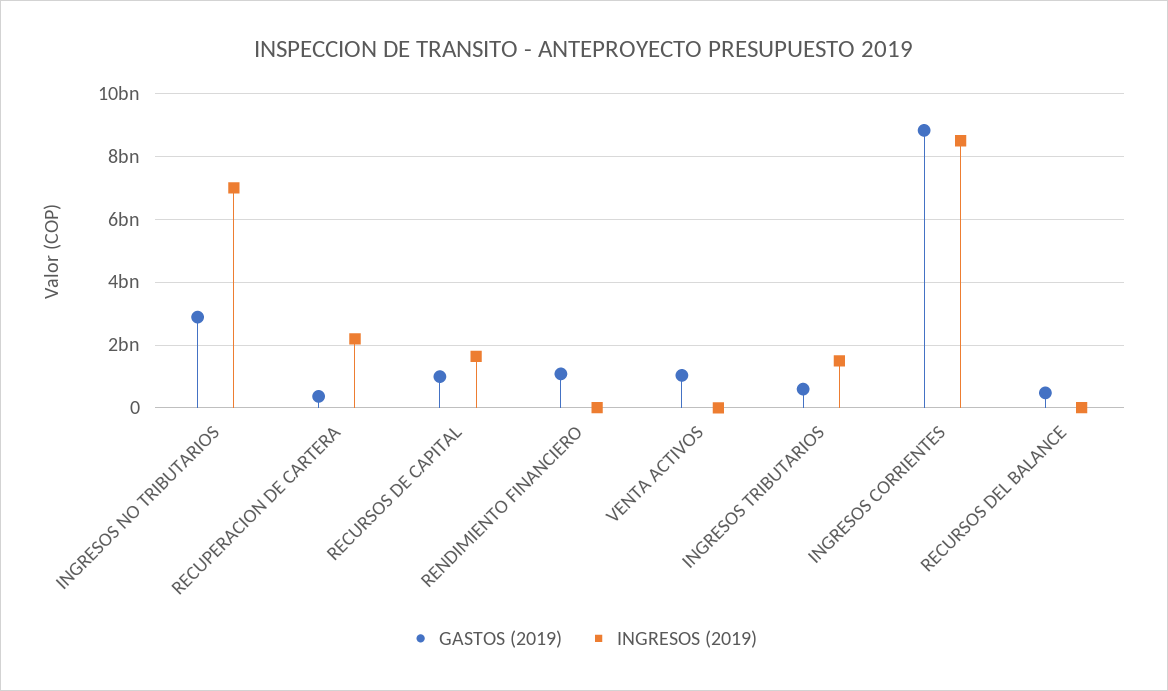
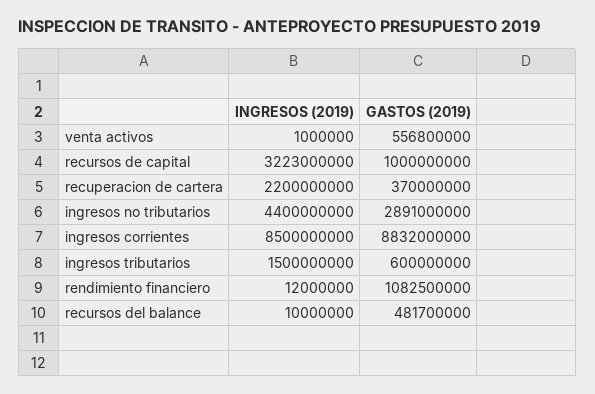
  {
    "GASTOS (2019)": {
      "INGRESOS NO TRIBUTARIOS": 2891000000,
      "RECUPERACION DE CARTERA": 370000000,
      "RECURSOS DE CAPITAL": 1000000000,
      "RENDIMIENTO FINANCIERO": 1082500000,
-     "VENTA ACTIVOS": 1000000000,
+     "VENTA ACTIVOS": 556800000,
      "INGRESOS TRIBUTARIOS": 600000000,
      "INGRESOS CORRIENTES": 8832000000,
      "RECURSOS DEL BALANCE": 481700000
    },
    "INGRESOS (2019)": {
-     "INGRESOS NO TRIBUTARIOS": 7000000000,
+     "INGRESOS NO TRIBUTARIOS": 4400000000,
      "RECUPERACION DE CARTERA": 2200000000,
-     "RECURSOS DE CAPITAL": 1600000000,
+     "RECURSOS DE CAPITAL": 3223000000,
      "RENDIMIENTO FINANCIERO": 12000000,
      "VENTA ACTIVOS": 1000000,
      "INGRESOS TRIBUTARIOS": 1500000000,
      "INGRESOS CORRIENTES": 8500000000,
      "RECURSOS DEL BALANCE": 10000000
    }
  }

